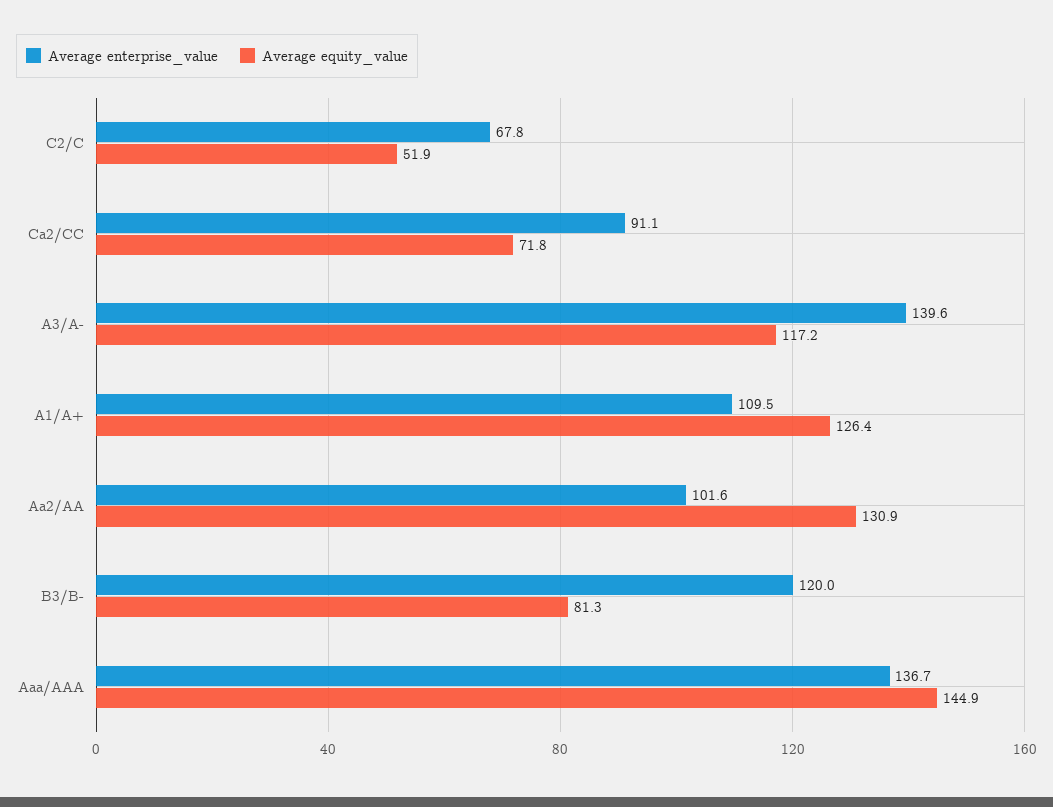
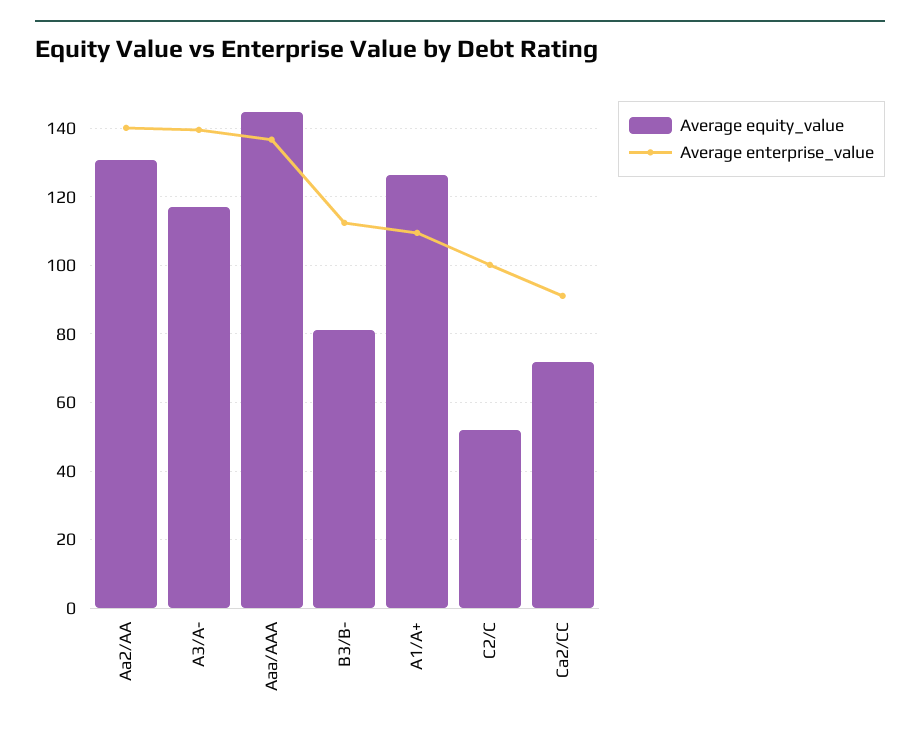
  {
    "Average enterprise_value": {
-     "C2/C": 67.8,
+     "C2/C": 100,
      "Ca2/CC": 91.1,
      "A3/A-": 139.6,
      "A1/A+": 109.5,
-     "Aa2/AA": 101.6,
+     "Aa2/AA": 140,
-     "B3/B-": 120,
+     "B3/B-": 112,
      "Aaa/AAA": 136.7
    },
    "Average equity_value": {
      "C2/C": 51.9,
      "Ca2/CC": 71.8,
      "A3/A-": 117.2,
      "A1/A+": 126.4,
      "Aa2/AA": 130.9,
      "B3/B-": 81.3,
      "Aaa/AAA": 144.9
    }
  }

